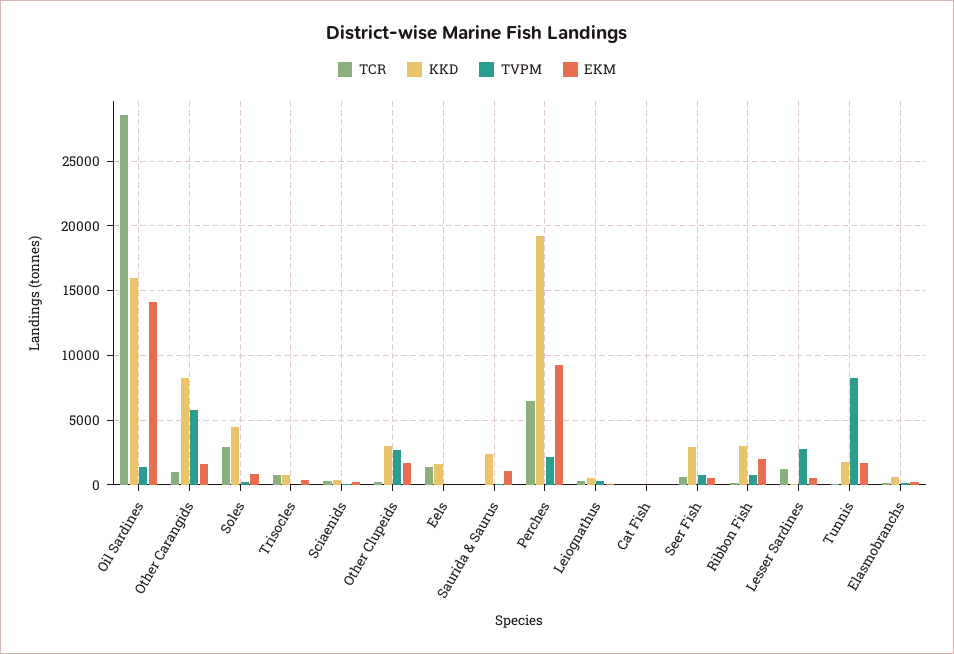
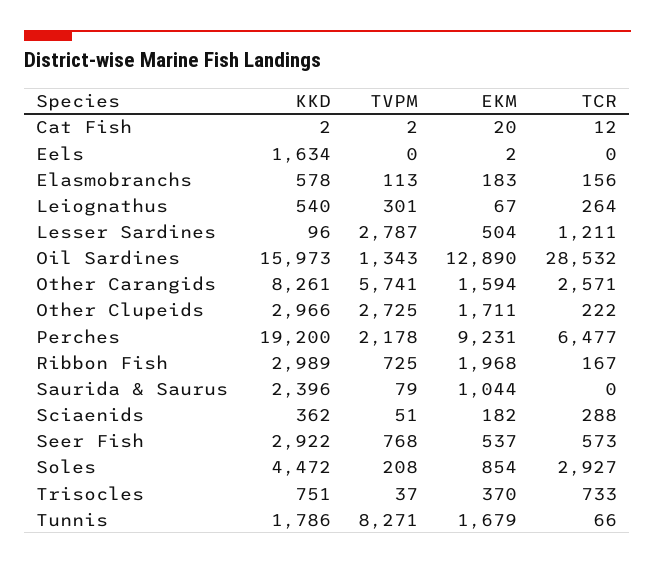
  {
    "TCR": {
      "Oil Sardines": 28532,
-     "Other Carangids": 1000,
+     "Other Carangids": 2571,
      "Soles": 2927,
      "Trisocles": 733,
      "Sciaenids": 288,
      "Other Clupeids": 222,
-     "Eels": 1500,
+     "Eels": 0,
      "Saurida & Saurus": 0,
      "Perches": 6477,
      "Leiognathus": 264,
      "Cat Fish": 12,
      "Seer Fish": 573,
      "Ribbon Fish": 167,
      "Lesser Sardines": 1211,
      "Tunnis": 66,
      "Elasmobranchs": 156
    },
    "KKD": {
      "Oil Sardines": 15973,
      "Other Carangids": 8261,
      "Soles": 4472,
      "Trisocles": 751,
      "Sciaenids": 362,
      "Other Clupeids": 2966,
      "Eels": 1634,
      "Saurida & Saurus": 2396,
      "Perches": 19200,
      "Leiognathus": 540,
      "Cat Fish": 2,
      "Seer Fish": 2922,
      "Ribbon Fish": 2989,
      "Lesser Sardines": 96,
      "Tunnis": 1786,
      "Elasmobranchs": 578
    },
    "TVPM": {
      "Oil Sardines": 1343,
      "Other Carangids": 5741,
      "Soles": 208,
      "Trisocles": 37,
      "Sciaenids": 51,
      "Other Clupeids": 2725,
      "Eels": 0,
      "Saurida & Saurus": 79,
      "Perches": 2178,
      "Leiognathus": 301,
      "Cat Fish": 2,
      "Seer Fish": 768,
      "Ribbon Fish": 725,
      "Lesser Sardines": 2787,
      "Tunnis": 8271,
      "Elasmobranchs": 113
    },
    "EKM": {
-     "Oil Sardines": 14000,
+     "Oil Sardines": 12890,
      "Other Carangids": 1594,
      "Soles": 854,
      "Trisocles": 370,
      "Sciaenids": 182,
      "Other Clupeids": 1711,
      "Eels": 2,
      "Saurida & Saurus": 1044,
      "Perches": 9231,
      "Leiognathus": 67,
      "Cat Fish": 20,
      "Seer Fish": 537,
      "Ribbon Fish": 1968,
      "Lesser Sardines": 504,
      "Tunnis": 1679,
      "Elasmobranchs": 183
    }
  }

